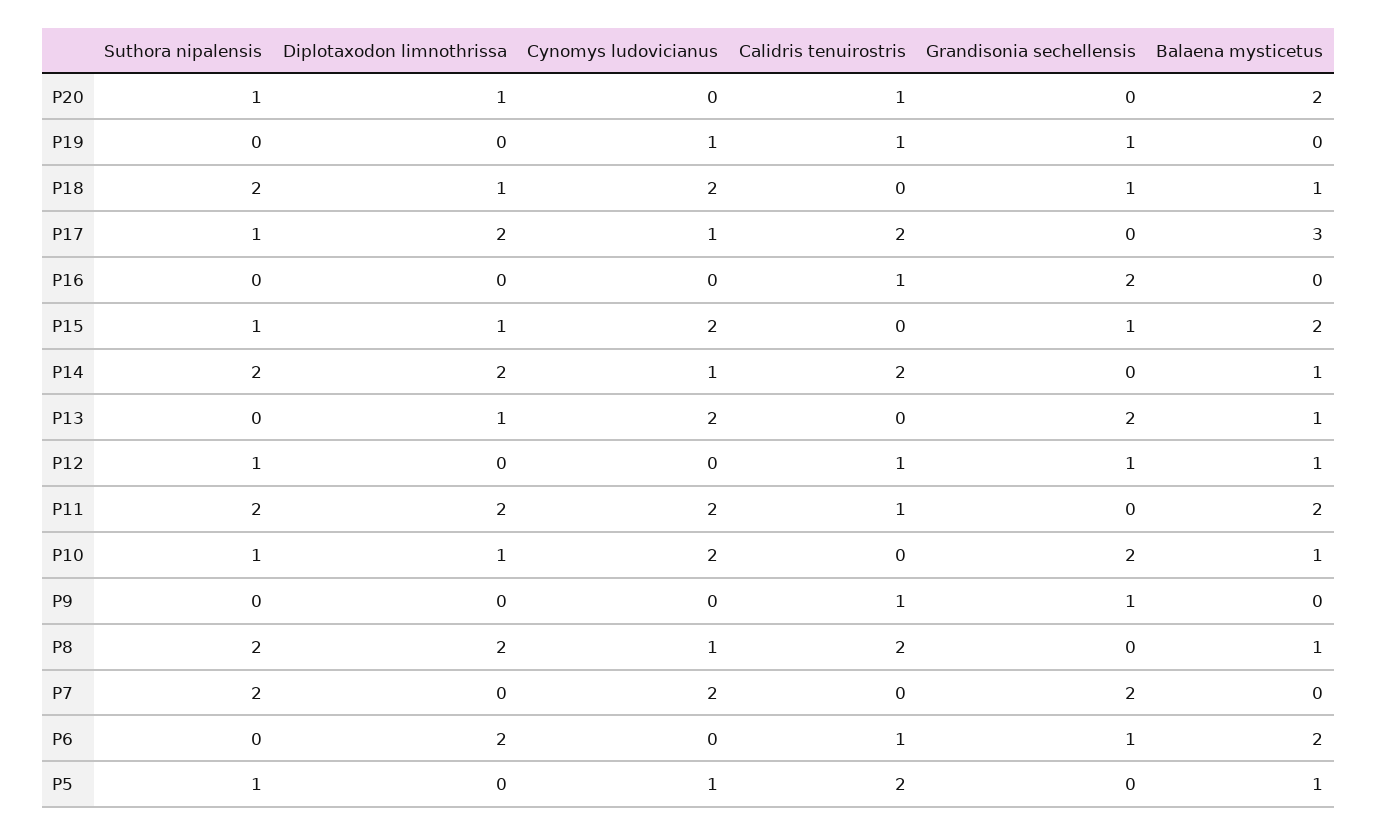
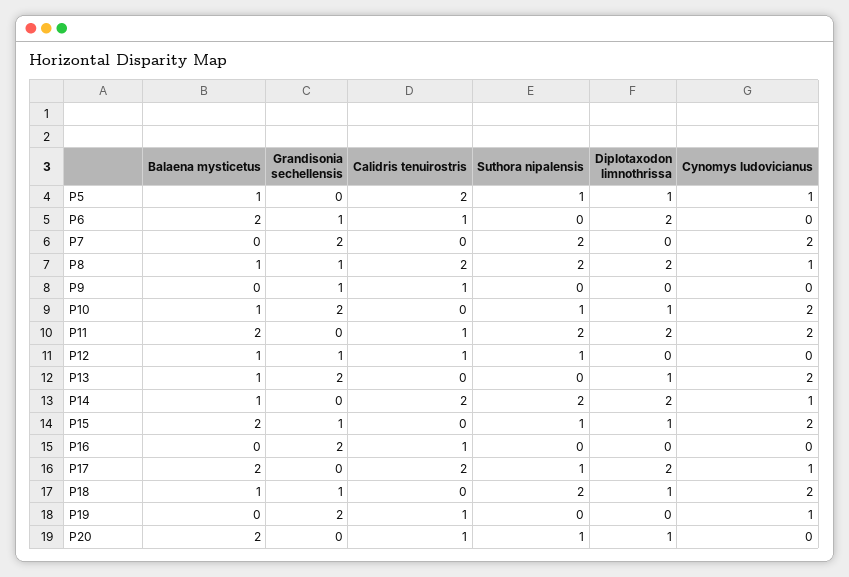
  {
    "Suthora nipalensis": {
      "P20": 1,
      "P19": 0,
      "P18": 2,
      "P17": 1,
      "P16": 0,
      "P15": 1,
      "P14": 2,
      "P13": 0,
      "P12": 1,
      "P11": 2,
      "P10": 1,
      "P9": 0,
      "P8": 2,
      "P7": 2,
      "P6": 0,
      "P5": 1
    },
    "Diplotaxodon limnothrissa": {
      "P20": 1,
      "P19": 0,
      "P18": 1,
      "P17": 2,
      "P16": 0,
      "P15": 1,
      "P14": 2,
      "P13": 1,
      "P12": 0,
      "P11": 2,
      "P10": 1,
      "P9": 0,
      "P8": 2,
      "P7": 0,
      "P6": 2,
-     "P5": 0
+     "P5": 1
    },
    "Cynomys ludovicianus": {
      "P20": 0,
      "P19": 1,
      "P18": 2,
      "P17": 1,
      "P16": 0,
      "P15": 2,
      "P14": 1,
      "P13": 2,
      "P12": 0,
      "P11": 2,
      "P10": 2,
      "P9": 0,
      "P8": 1,
      "P7": 2,
      "P6": 0,
      "P5": 1
    },
    "Calidris tenuirostris": {
      "P20": 1,
      "P19": 1,
      "P18": 0,
      "P17": 2,
      "P16": 1,
      "P15": 0,
      "P14": 2,
      "P13": 0,
      "P12": 1,
      "P11": 1,
      "P10": 0,
      "P9": 1,
      "P8": 2,
      "P7": 0,
      "P6": 1,
      "P5": 2
    },
    "Grandisonia sechellensis": {
      "P20": 0,
-     "P19": 1,
+     "P19": 2,
      "P18": 1,
      "P17": 0,
      "P16": 2,
      "P15": 1,
      "P14": 0,
      "P13": 2,
      "P12": 1,
      "P11": 0,
      "P10": 2,
      "P9": 1,
-     "P8": 0,
+     "P8": 1,
      "P7": 2,
      "P6": 1,
      "P5": 0
    },
    "Balaena mysticetus": {
      "P20": 2,
      "P19": 0,
      "P18": 1,
-     "P17": 3,
+     "P17": 2,
      "P16": 0,
      "P15": 2,
      "P14": 1,
      "P13": 1,
      "P12": 1,
      "P11": 2,
      "P10": 1,
      "P9": 0,
      "P8": 1,
      "P7": 0,
      "P6": 2,
      "P5": 1
    }
  }

